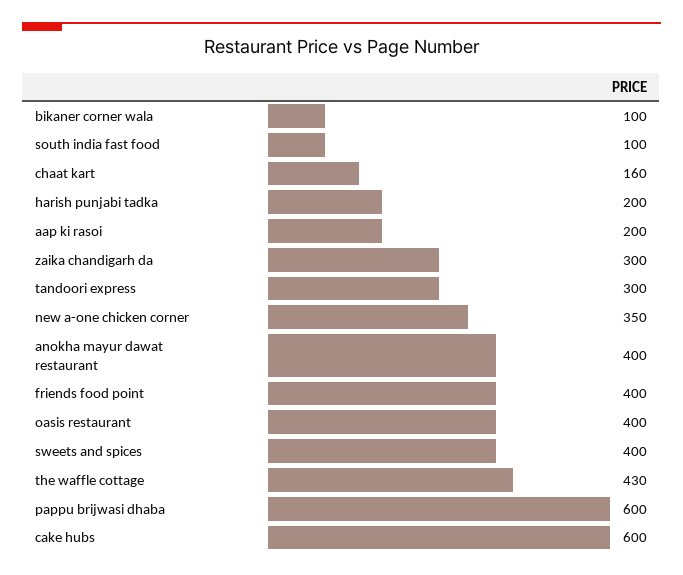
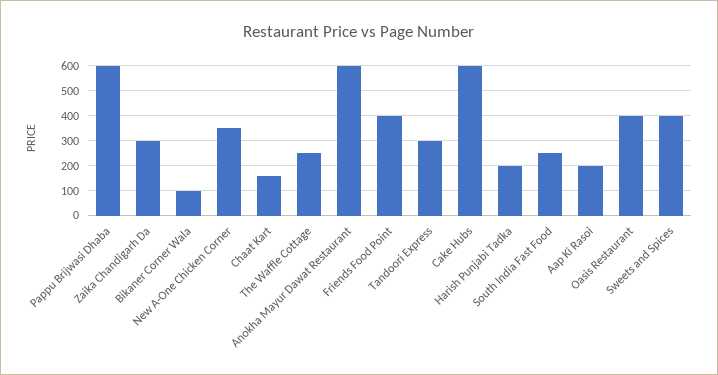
  {
    "bikaner corner wala": 100,
-   "south india fast food": 100,
+   "south india fast food": 250,
    "chaat kart": 160,
    "harish punjabi tadka": 200,
    "aap ki rasoi": 200,
    "zaika chandigarh da": 300,
    "tandoori express": 300,
    "new a-one chicken corner": 350,
-   "anokha mayur dawat restaurant": 400,
+   "anokha mayur dawat restaurant": 600,
    "friends food point": 400,
    "oasis restaurant": 400,
    "sweets and spices": 400,
-   "the waffle cottage": 430,
+   "the waffle cottage": 250,
    "pappu brijwasi dhaba": 600,
    "cake hubs": 600
  }

